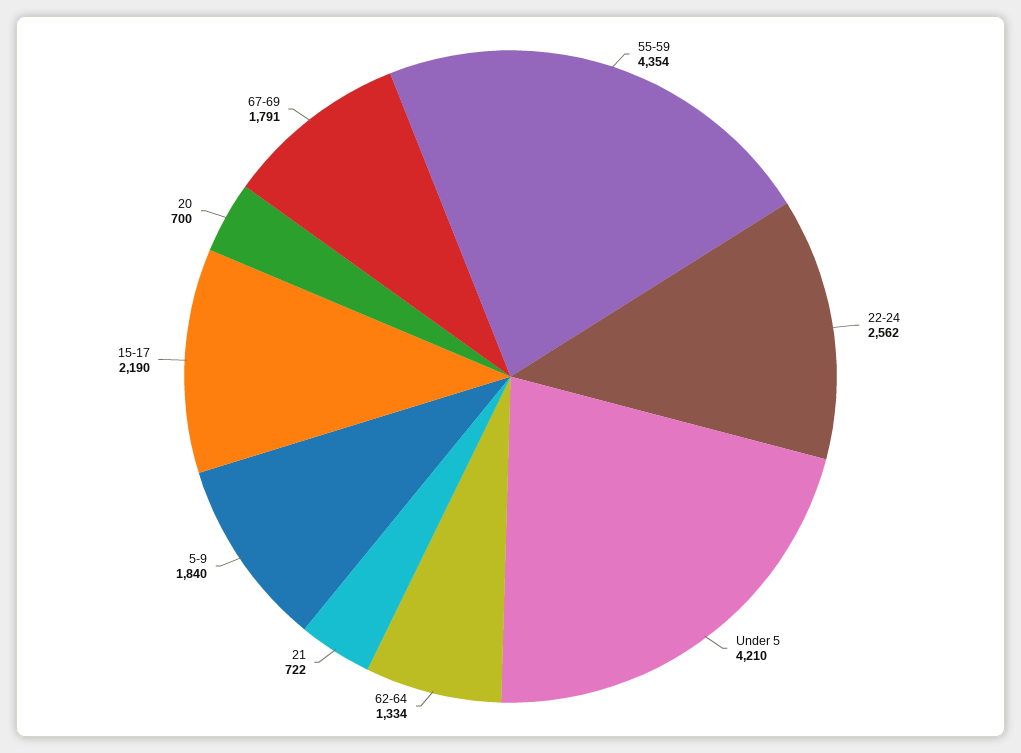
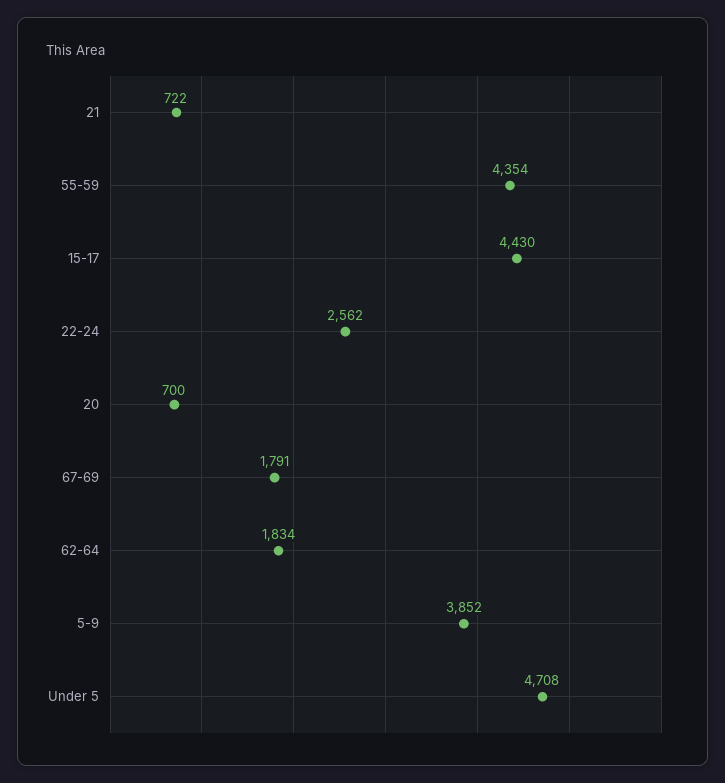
  {
    "55-59": 4354,
    "22-24": 2562,
-   "Under 5": 4210,
+   "Under 5": 4708,
-   "62-64": 1334,
+   "62-64": 1834,
    "21": 722,
-   "5-9": 1840,
+   "5-9": 3852,
-   "15-17": 2190,
+   "15-17": 4430,
    "20": 700,
    "67-69": 1791
  }

